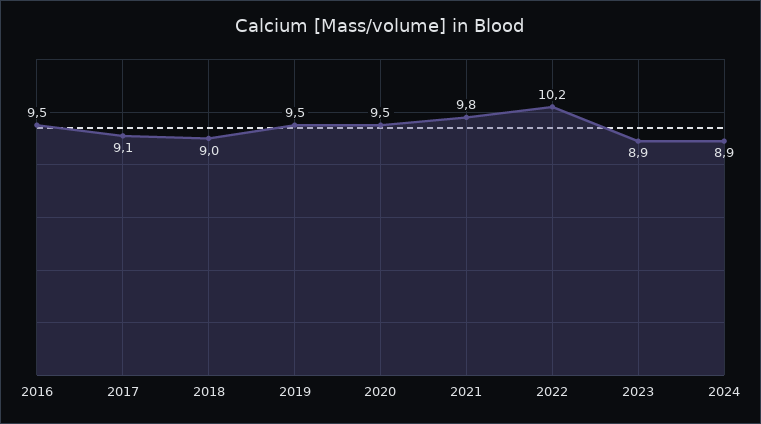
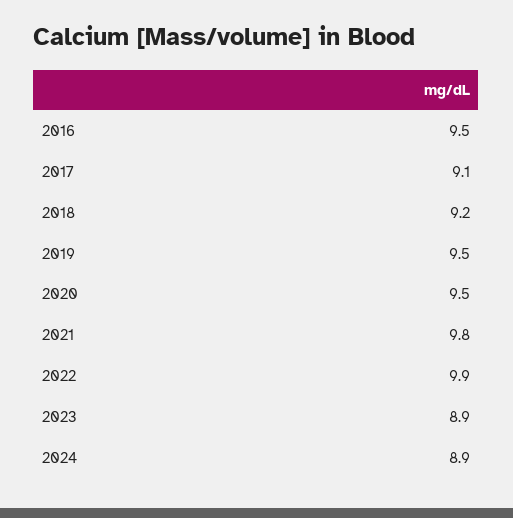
  {
    "2016": 9.5,
    "2017": 9.1,
-   "2018": 9,
+   "2018": 9.2,
    "2019": 9.5,
    "2020": 9.5,
    "2021": 9.8,
-   "2022": 10.2,
+   "2022": 9.9,
    "2023": 8.9,
    "2024": 8.9
  }

